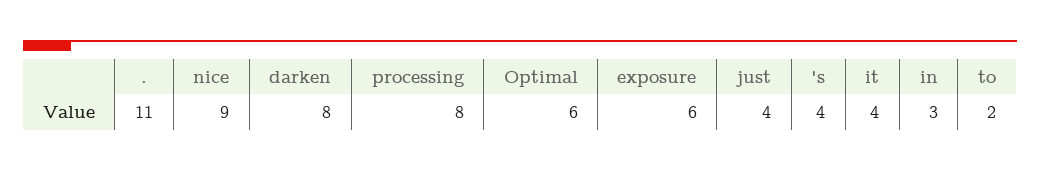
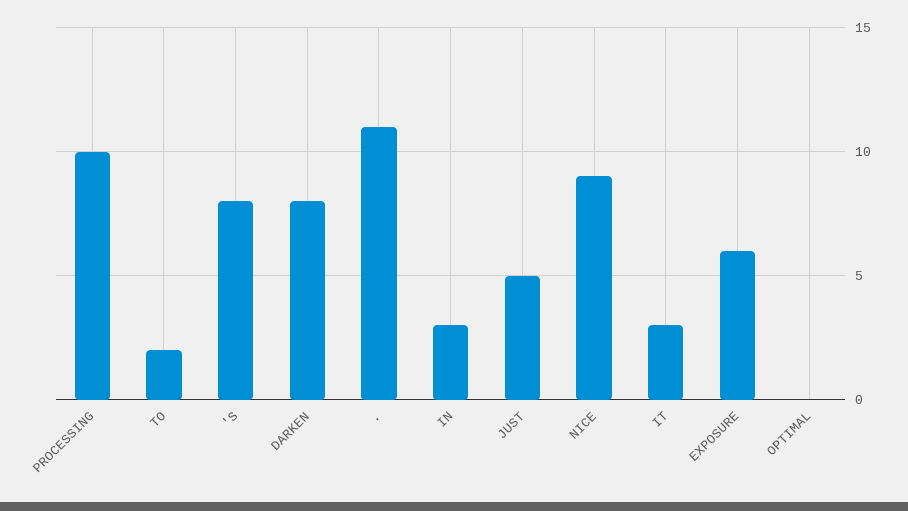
  {
    ".": 11,
    "nice": 9,
    "darken": 8,
-   "processing": 8,
+   "processing": 10,
-   "Optimal": 6,
+   "Optimal": 0,
    "exposure": 6,
-   "just": 4,
+   "just": 5,
-   "'s": 4,
+   "'s": 8,
-   "it": 4,
+   "it": 3,
    "in": 3,
    "to": 2
  }

